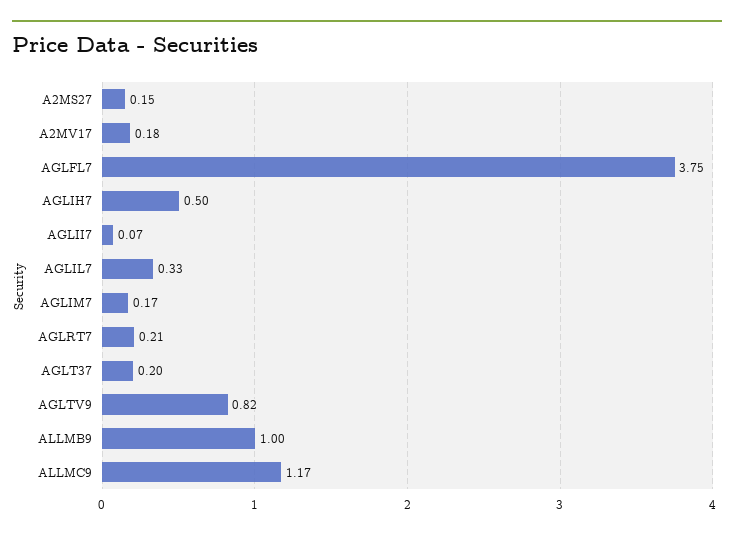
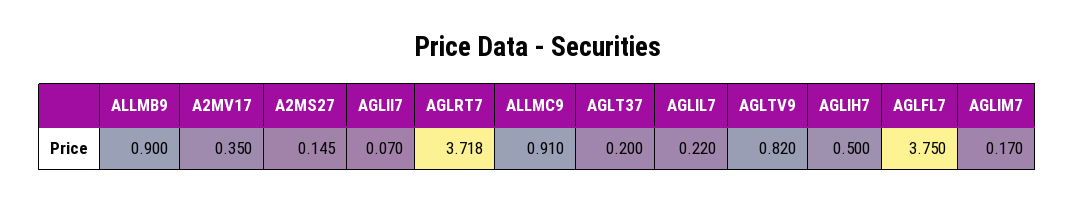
  {
    "A2MS27": 0.145,
-   "A2MV17": 0.18,
+   "A2MV17": 0.35,
    "AGLFL7": 3.75,
    "AGLIH7": 0.5,
    "AGLII7": 0.07,
-   "AGLIL7": 0.33,
+   "AGLIL7": 0.22,
    "AGLIM7": 0.17,
-   "AGLRT7": 0.21,
+   "AGLRT7": 3.718,
    "AGLT37": 0.2,
    "AGLTV9": 0.82,
-   "ALLMB9": 1,
+   "ALLMB9": 0.9,
-   "ALLMC9": 1.17
+   "ALLMC9": 0.91
  }

